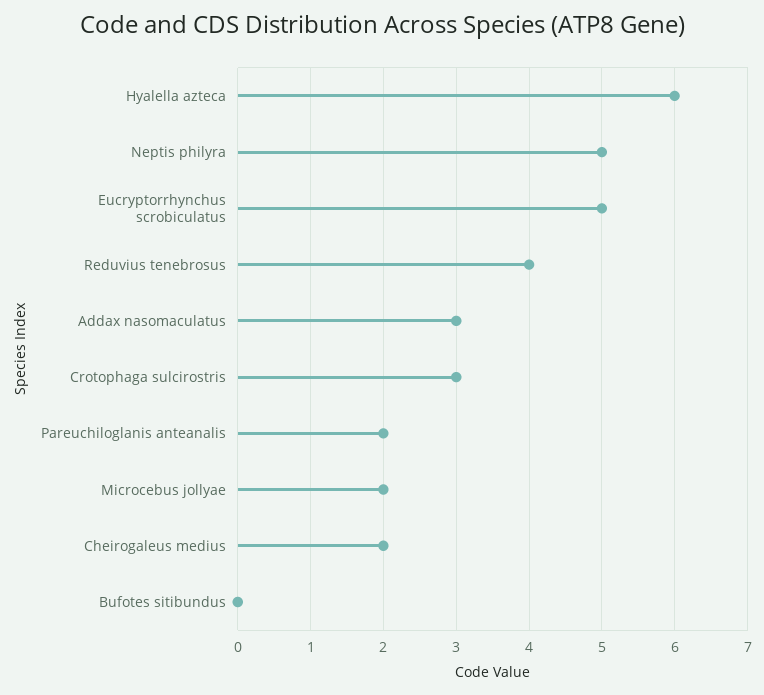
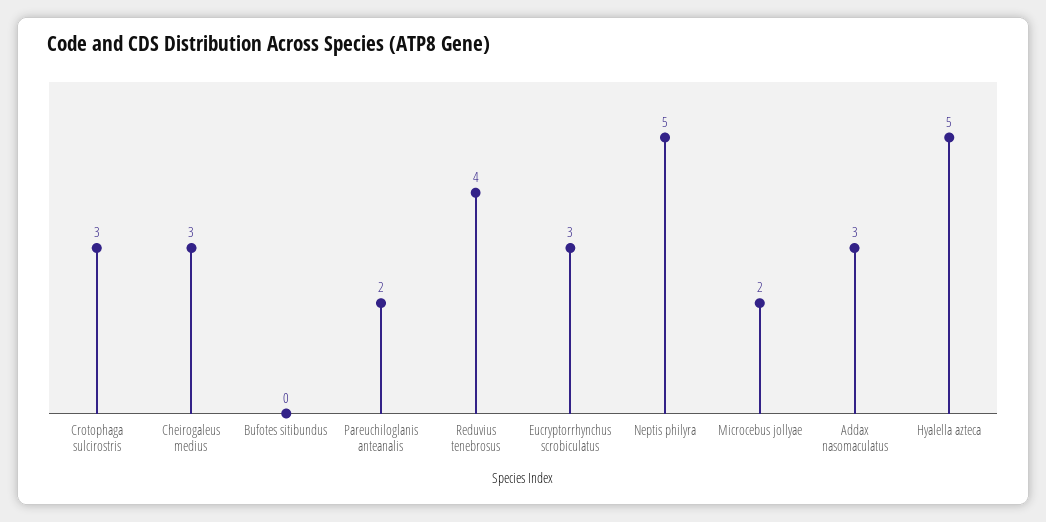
  {
-   "Hyalella azteca": 6,
+   "Hyalella azteca": 5,
    "Neptis philyra": 5,
-   "Eucryptorrhynchus scrobiculatus": 5,
+   "Eucryptorrhynchus scrobiculatus": 3,
    "Reduvius tenebrosus": 4,
    "Addax nasomaculatus": 3,
    "Crotophaga sulcirostris": 3,
    "Pareuchiloglanis anteanalis": 2,
    "Microcebus jollyae": 2,
-   "Cheirogaleus medius": 2,
+   "Cheirogaleus medius": 3,
    "Bufotes sitibundus": 0
  }

